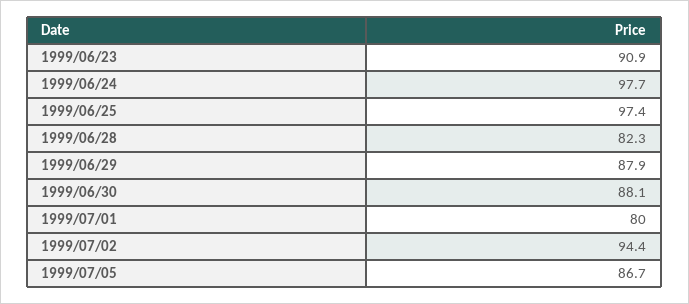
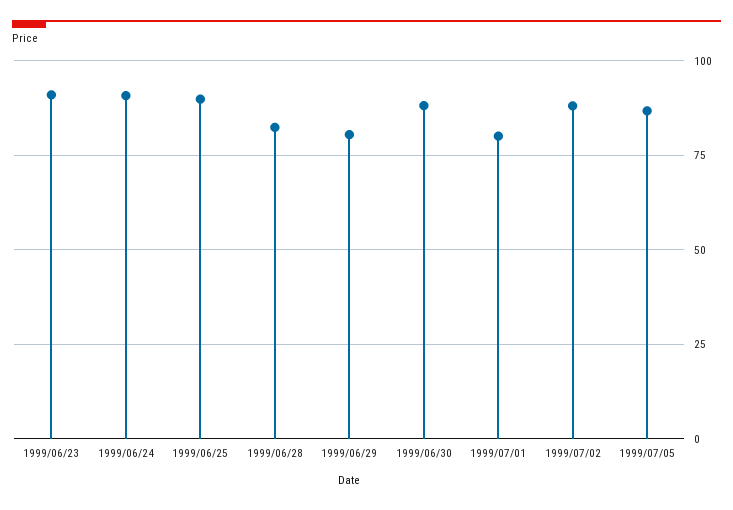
  {
    "1999/06/23": 90.9,
-   "1999/06/24": 97.7,
+   "1999/06/24": 90,
-   "1999/06/25": 97.4,
+   "1999/06/25": 90,
    "1999/06/28": 82.3,
-   "1999/06/29": 87.9,
+   "1999/06/29": 80,
    "1999/06/30": 88.1,
    "1999/07/01": 80,
-   "1999/07/02": 94.4,
+   "1999/07/02": 87.5,
    "1999/07/05": 86.7
  }

